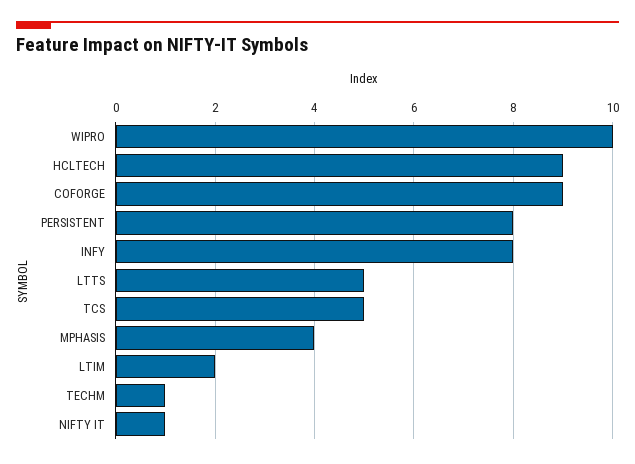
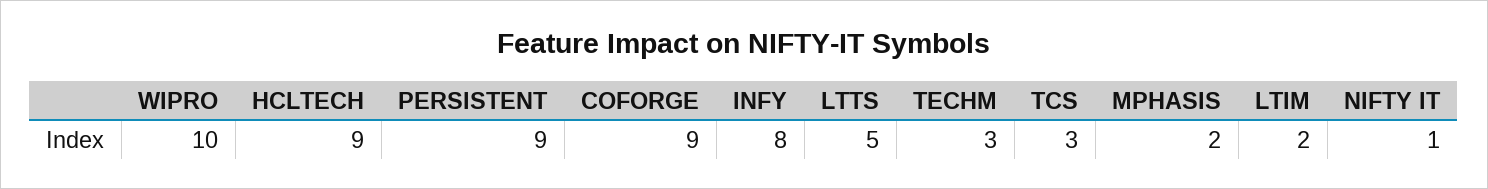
  {
    "WIPRO": 10,
    "HCLTECH": 9,
    "COFORGE": 9,
-   "PERSISTENT": 8,
+   "PERSISTENT": 9,
    "INFY": 8,
    "LTTS": 5,
-   "TCS": 5,
+   "TCS": 3,
-   "MPHASIS": 4,
+   "MPHASIS": 2,
    "LTIM": 2,
-   "TECHM": 1,
+   "TECHM": 3,
    "NIFTY IT": 1
  }

